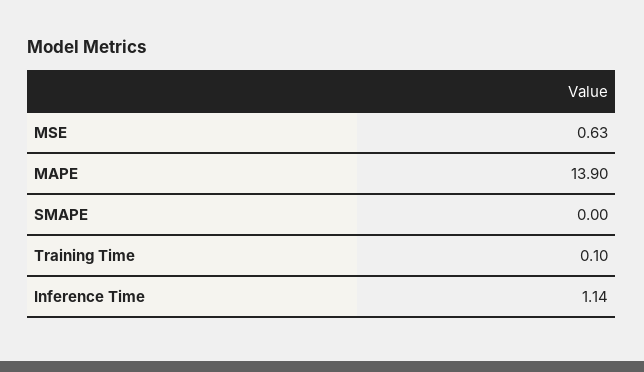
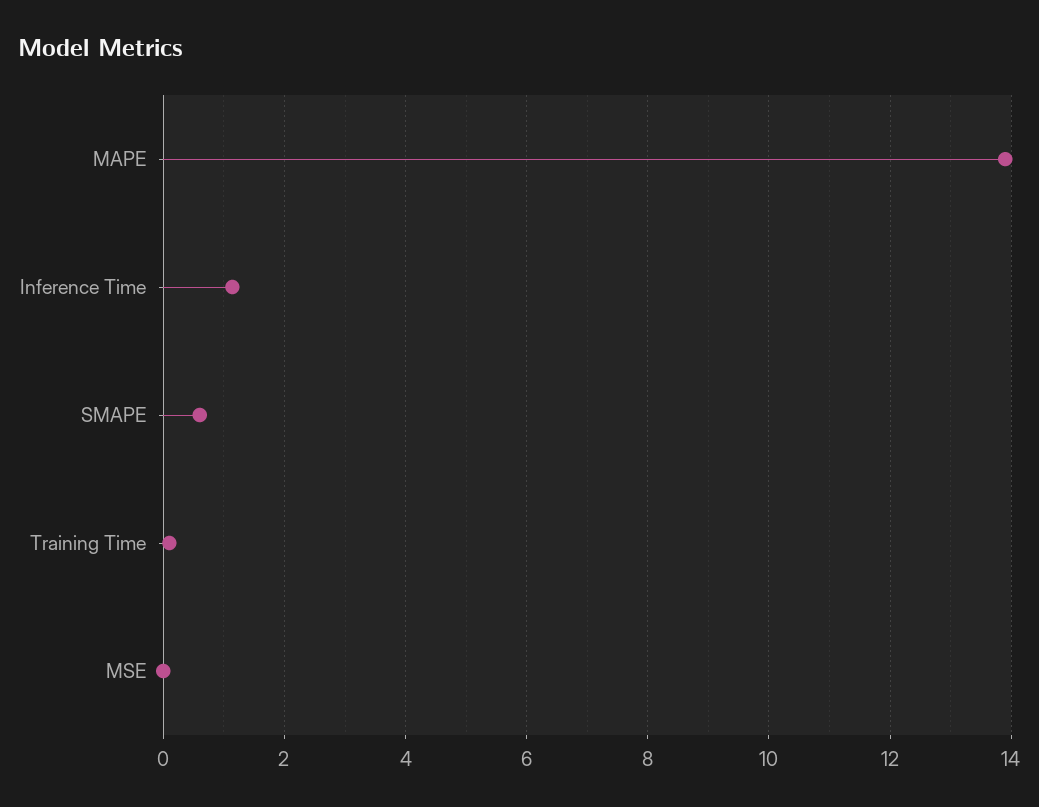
  {
-   "MSE": 0.63,
+   "MSE": 0,
    "MAPE": 13.9,
-   "SMAPE": 0,
+   "SMAPE": 0.6,
    "Training Time": 0.1,
    "Inference Time": 1.14
  }

